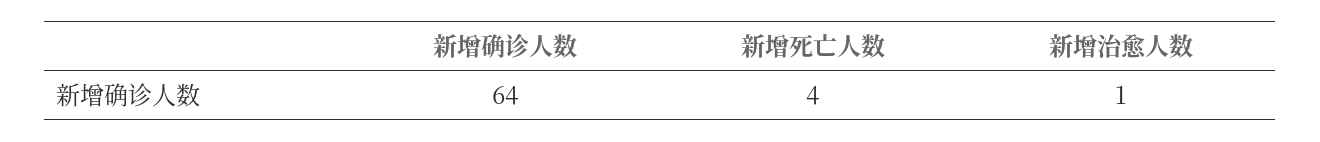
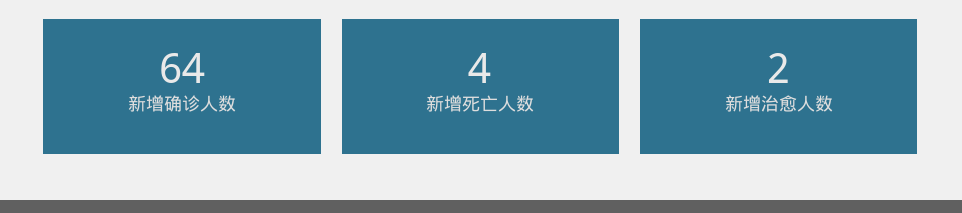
  {
    "新增确诊人数": 64,
    "新增死亡人数": 4,
-   "新增治愈人数": 1
+   "新增治愈人数": 2
  }

